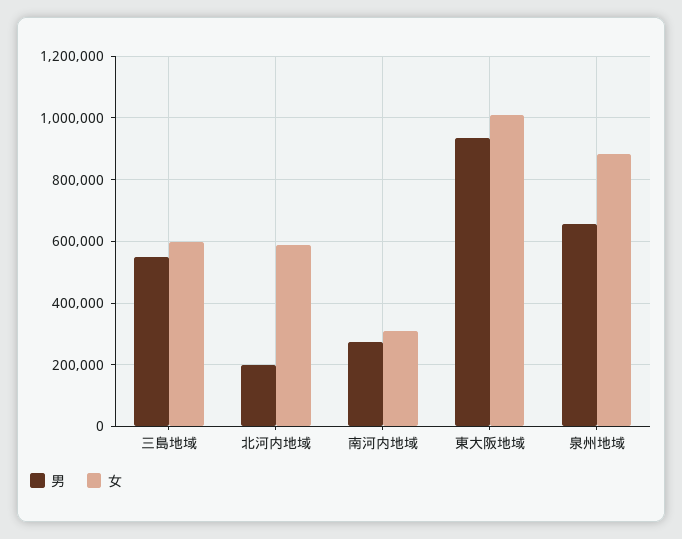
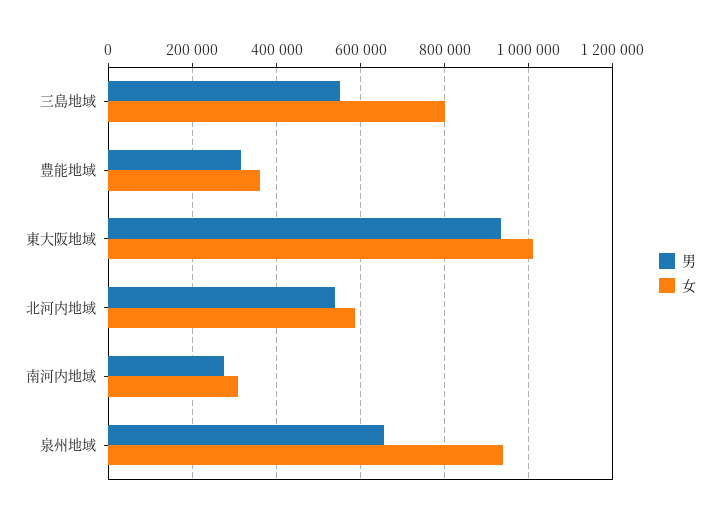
  {
    "男": {
      "三島地域": 540000,
-     "北河内地域": 200000,
+     "北河内地域": 540000,
      "南河内地域": 280000,
      "東大阪地域": 940000,
-     "泉州地域": 660000
+     "泉州地域": 660000,
+     "豊能地域": 320000
    },
    "女": {
-     "三島地域": 600000,
+     "三島地域": 800000,
      "北河内地域": 580000,
      "南河内地域": 300000,
      "東大阪地域": 1020000,
-     "泉州地域": 880000
+     "泉州地域": 940000,
+     "豊能地域": 360000
    }
  }

